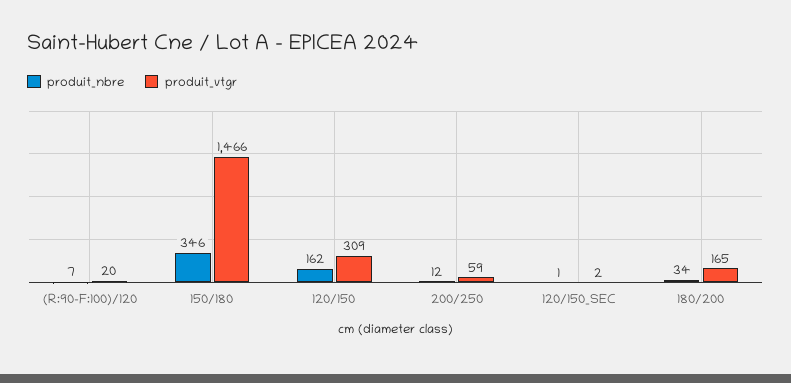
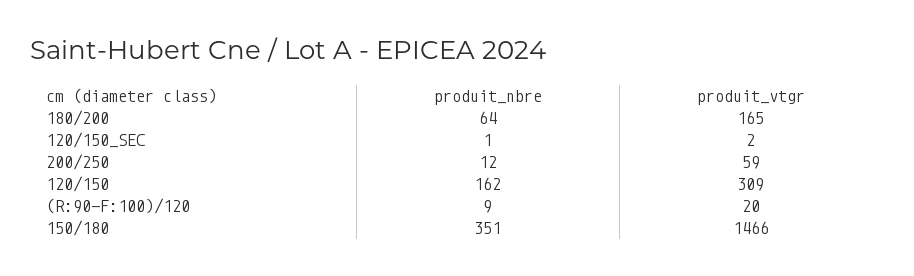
  {
    "produit_nbre": {
-     "(R:90-F:100)/120": 7,
+     "(R:90-F:100)/120": 9,
-     "150/180": 346,
+     "150/180": 351,
      "120/150": 162,
      "200/250": 12,
      "120/150_SEC": 1,
-     "180/200": 34
+     "180/200": 64
    },
    "produit_vtgr": {
      "(R:90-F:100)/120": 20,
      "150/180": 1466,
      "120/150": 309,
      "200/250": 59,
      "120/150_SEC": 2,
      "180/200": 165
    }
  }

